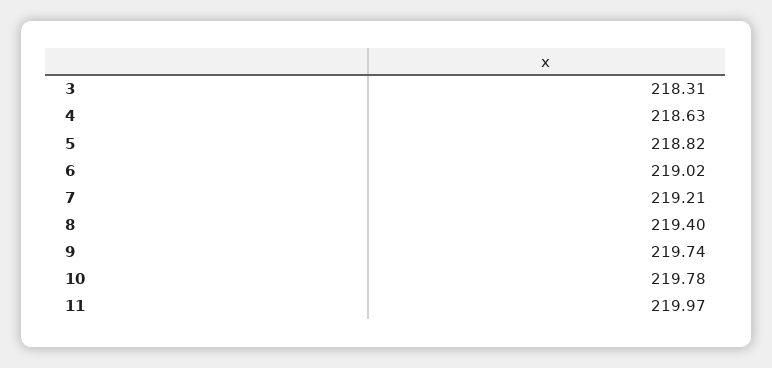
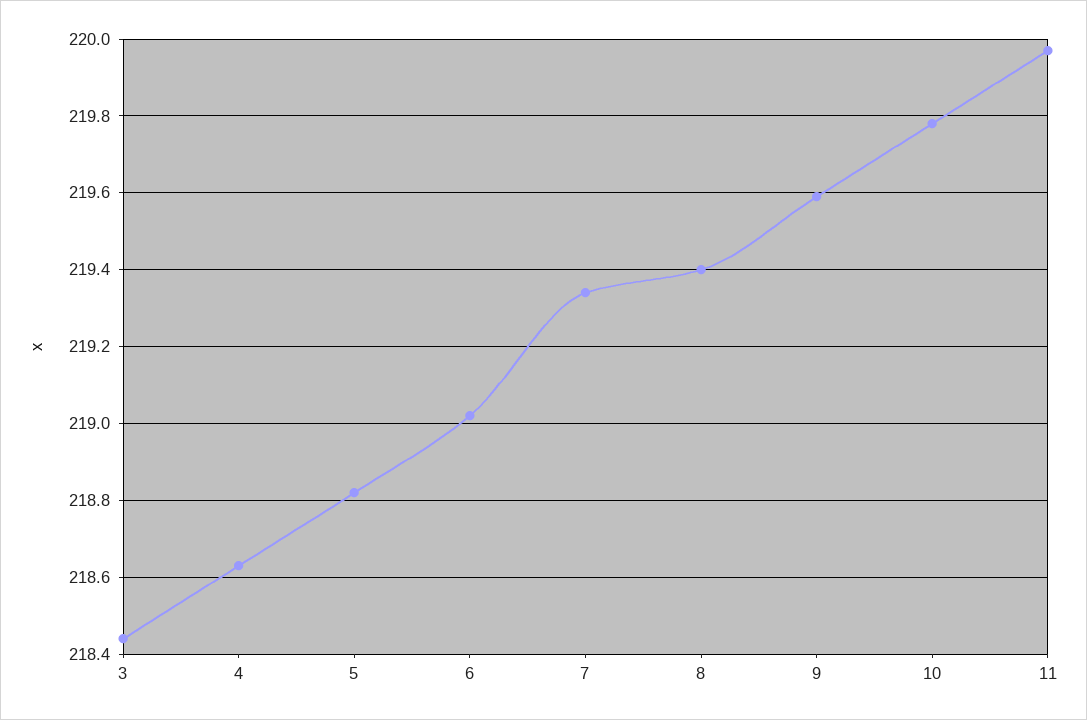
  {
-   "3": 218.31,
+   "3": 218.45,
    "4": 218.63,
    "5": 218.82,
    "6": 219.02,
-   "7": 219.21,
+   "7": 219.35,
    "8": 219.4,
-   "9": 219.74,
+   "9": 219.6,
    "10": 219.78,
    "11": 219.97
  }

